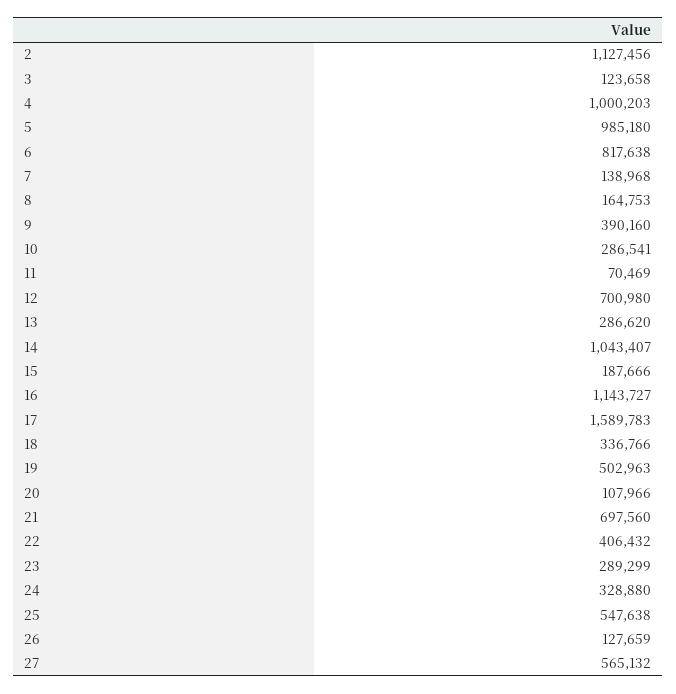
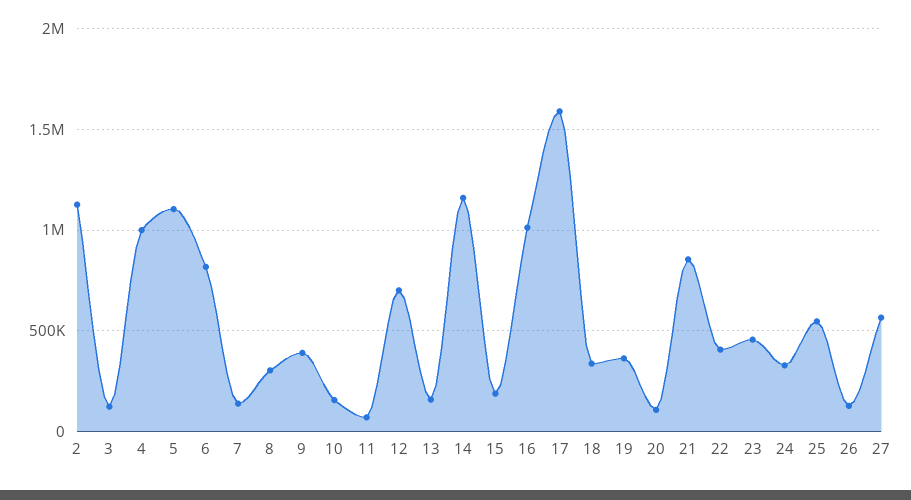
  {
    "2": 1127456,
    "3": 123658,
    "4": 1000203,
-   "5": 985180,
+   "5": 1100000,
    "6": 817638,
    "7": 138968,
-   "8": 164753,
+   "8": 300000,
    "9": 390160,
-   "10": 286541,
+   "10": 150000,
    "11": 70469,
    "12": 700980,
-   "13": 286620,
+   "13": 150000,
-   "14": 1043407,
+   "14": 1150000,
    "15": 187666,
-   "16": 1143727,
+   "16": 1000000,
    "17": 1589783,
    "18": 336766,
-   "19": 502963,
+   "19": 350000,
    "20": 107966,
-   "21": 697560,
+   "21": 850000,
    "22": 406432,
-   "23": 289299,
+   "23": 450000,
    "24": 328880,
    "25": 547638,
    "26": 127659,
    "27": 565132
  }

